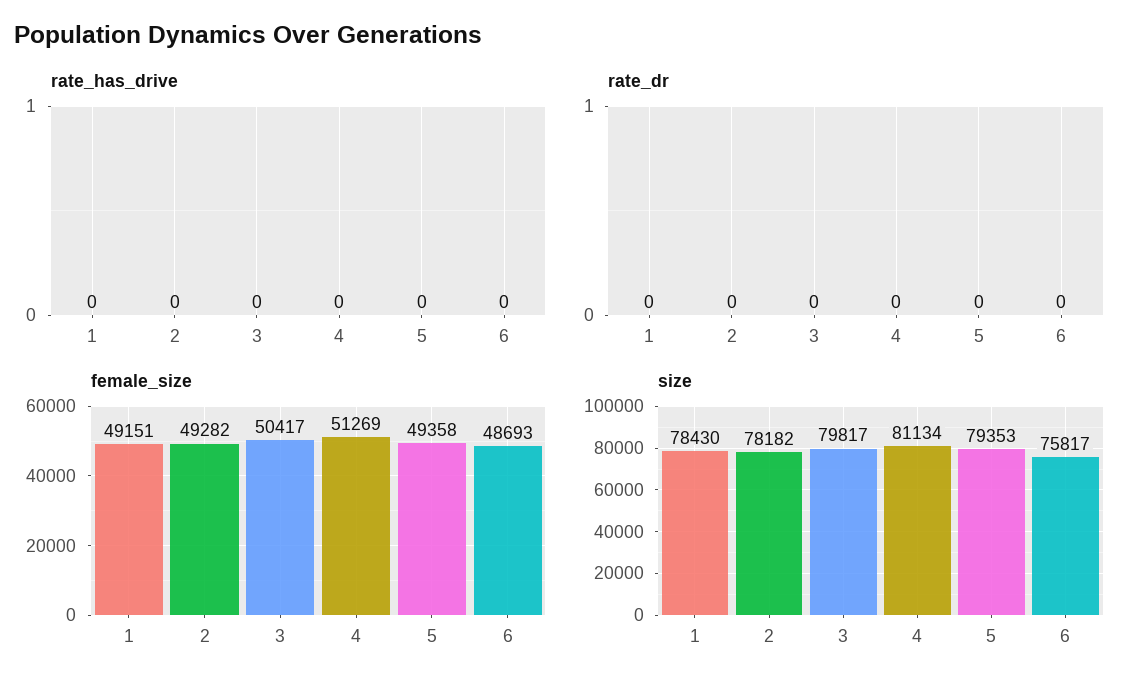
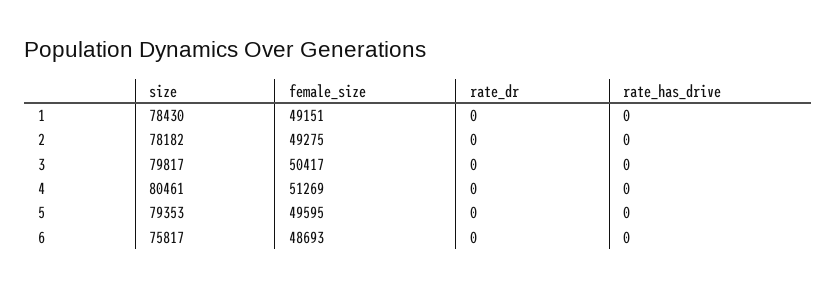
  {
    "rate_has_drive": {
      "1": 0,
      "2": 0,
      "3": 0,
      "4": 0,
      "5": 0,
      "6": 0
    },
    "rate_dr": {
      "1": 0,
      "2": 0,
      "3": 0,
      "4": 0,
      "5": 0,
      "6": 0
    },
    "female_size": {
      "1": 49151,
-     "2": 49282,
+     "2": 49275,
      "3": 50417,
      "4": 51269,
-     "5": 49358,
+     "5": 49595,
      "6": 48693
    },
    "size": {
      "1": 78430,
      "2": 78182,
      "3": 79817,
-     "4": 81134,
+     "4": 80461,
      "5": 79353,
      "6": 75817
    }
  }

